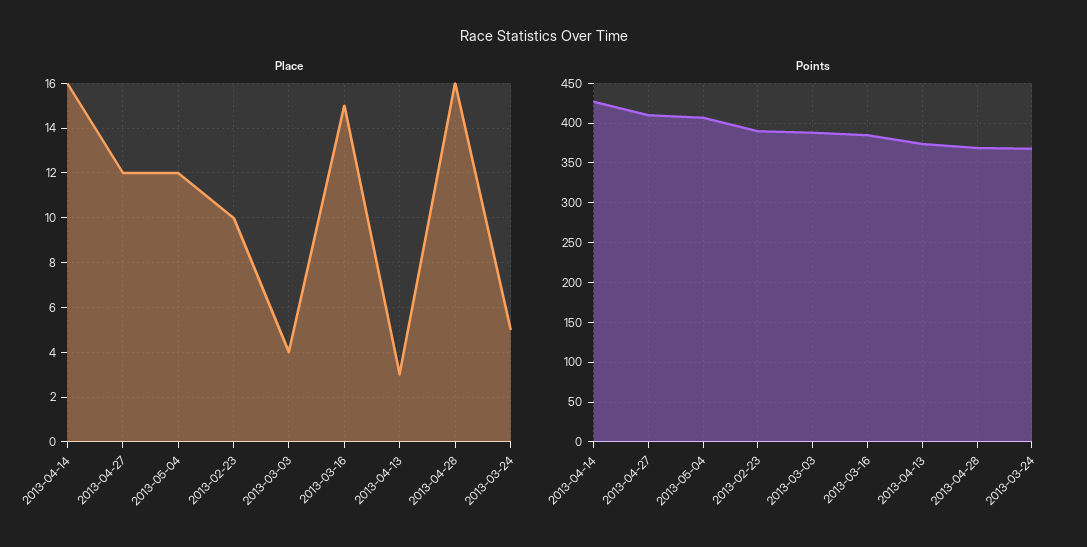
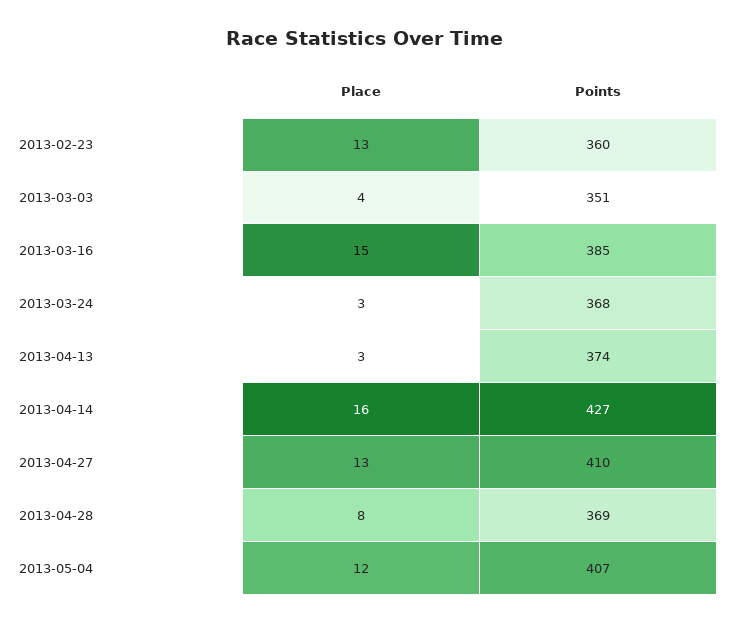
  {
    "Place": {
      "2013-04-14": 16,
-     "2013-04-27": 12,
+     "2013-04-27": 13,
      "2013-05-04": 12,
-     "2013-02-23": 10,
+     "2013-02-23": 13,
      "2013-03-03": 4,
      "2013-03-16": 15,
      "2013-04-13": 3,
-     "2013-04-28": 16,
+     "2013-04-28": 8,
-     "2013-03-24": 5
+     "2013-03-24": 3
    },
    "Points": {
      "2013-04-14": 427,
      "2013-04-27": 410,
      "2013-05-04": 407,
-     "2013-02-23": 390,
+     "2013-02-23": 360,
-     "2013-03-03": 390,
+     "2013-03-03": 351,
      "2013-03-16": 385,
      "2013-04-13": 374,
      "2013-04-28": 369,
      "2013-03-24": 368
    }
  }

